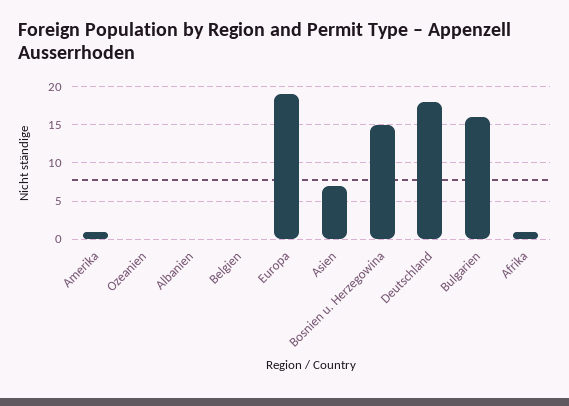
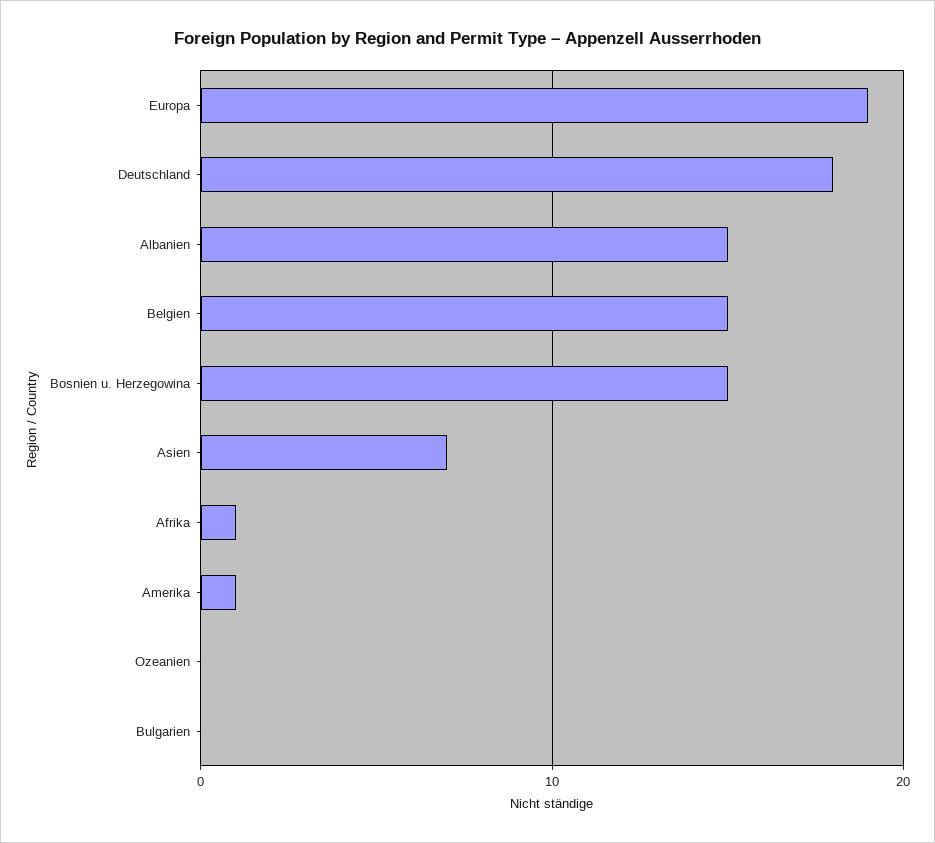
  {
    "Amerika": 1,
    "Ozeanien": 0,
-   "Albanien": 0,
+   "Albanien": 15,
-   "Belgien": 0,
+   "Belgien": 15,
    "Europa": 19,
    "Asien": 7,
    "Bosnien u. Herzegowina": 15,
    "Deutschland": 18,
-   "Bulgarien": 16,
+   "Bulgarien": 0,
    "Afrika": 1
  }

